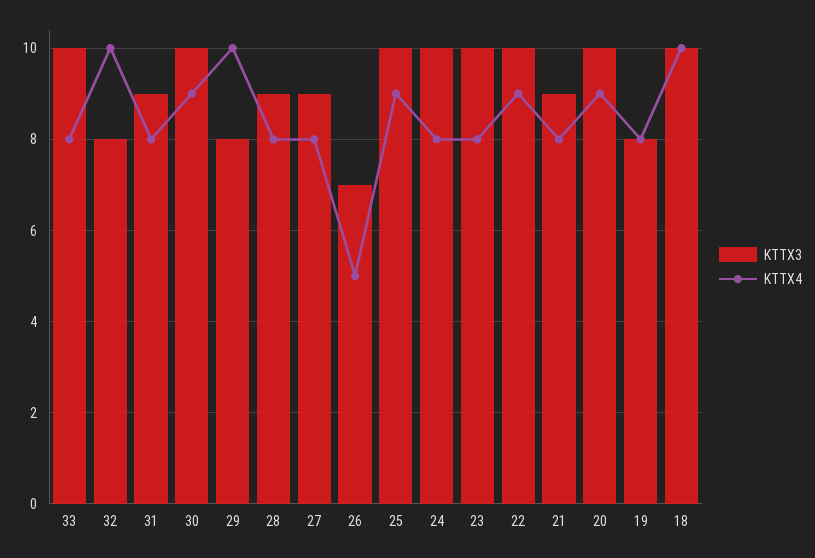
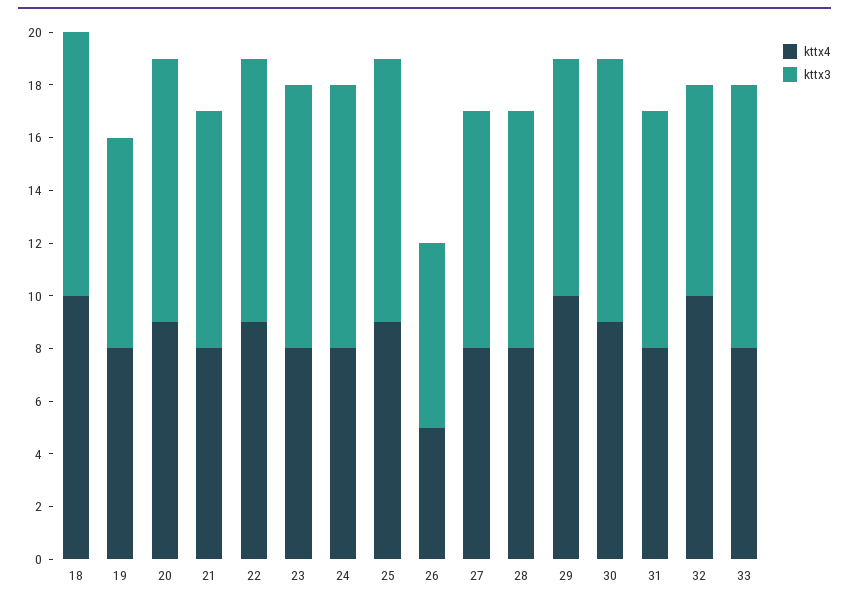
  {
    "KTTX3": {
      "33": 10,
      "32": 8,
      "31": 9,
      "30": 10,
-     "29": 8,
+     "29": 9,
      "28": 9,
      "27": 9,
      "26": 7,
      "25": 10,
      "24": 10,
      "23": 10,
      "22": 10,
      "21": 9,
      "20": 10,
      "19": 8,
      "18": 10
    },
    "KTTX4": {
      "33": 8,
      "32": 10,
      "31": 8,
      "30": 9,
      "29": 10,
      "28": 8,
      "27": 8,
      "26": 5,
      "25": 9,
      "24": 8,
      "23": 8,
      "22": 9,
      "21": 8,
      "20": 9,
      "19": 8,
      "18": 10
    }
  }

